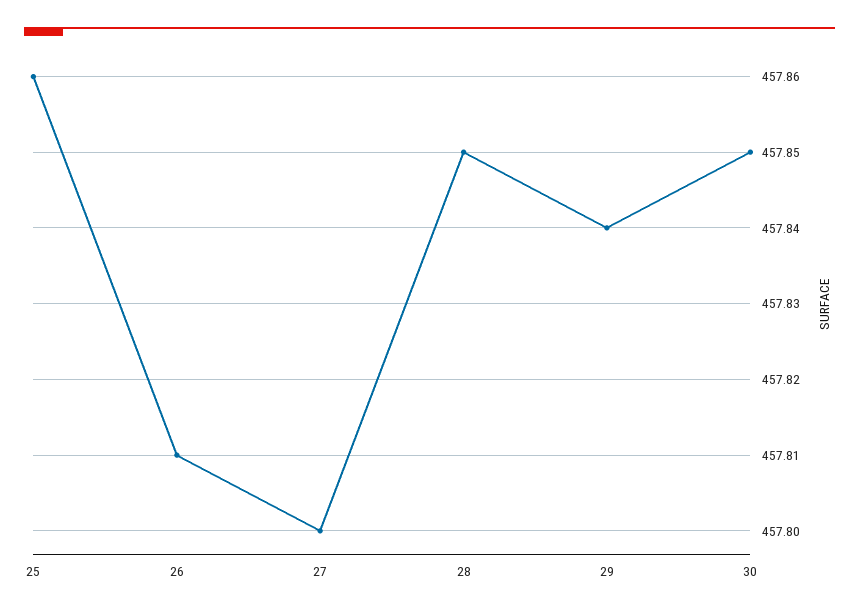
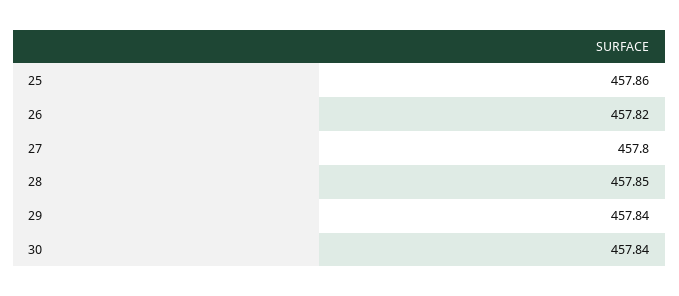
  {
    "25": 457.86,
-   "26": 457.81,
+   "26": 457.82,
    "27": 457.8,
    "28": 457.85,
    "29": 457.84,
-   "30": 457.85
+   "30": 457.84
  }

